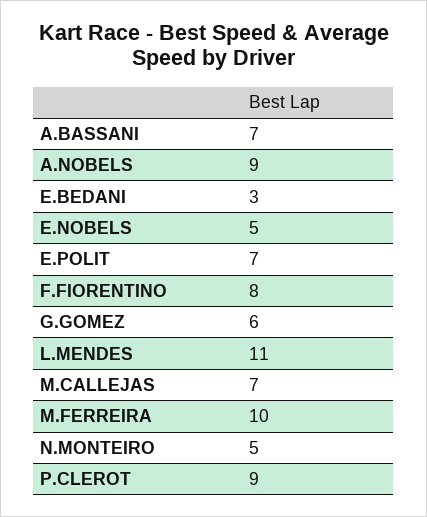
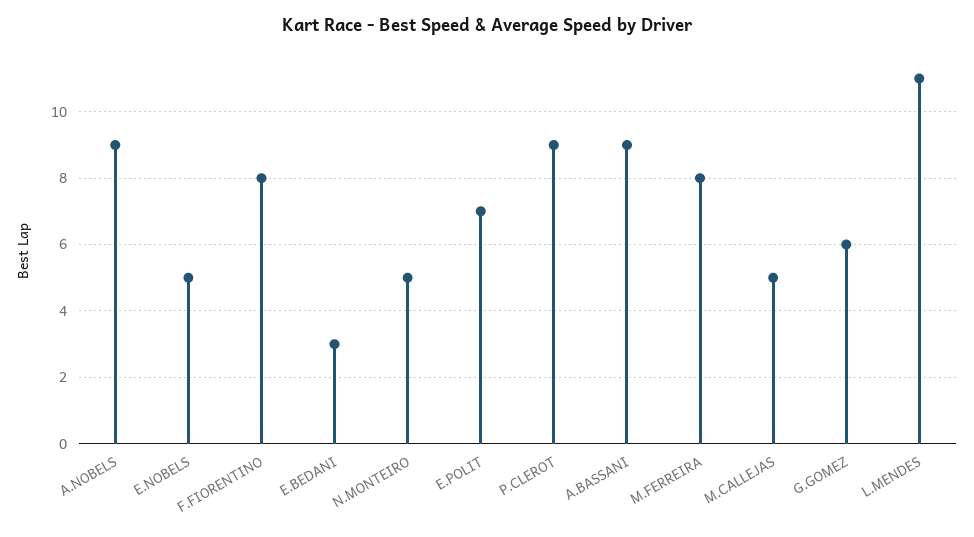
  {
-   "A.BASSANI": 7,
+   "A.BASSANI": 9,
    "A.NOBELS": 9,
    "E.BEDANI": 3,
    "E.NOBELS": 5,
    "E.POLIT": 7,
    "F.FIORENTINO": 8,
    "G.GOMEZ": 6,
    "L.MENDES": 11,
-   "M.CALLEJAS": 7,
+   "M.CALLEJAS": 5,
-   "M.FERREIRA": 10,
+   "M.FERREIRA": 8,
    "N.MONTEIRO": 5,
    "P.CLEROT": 9
  }

